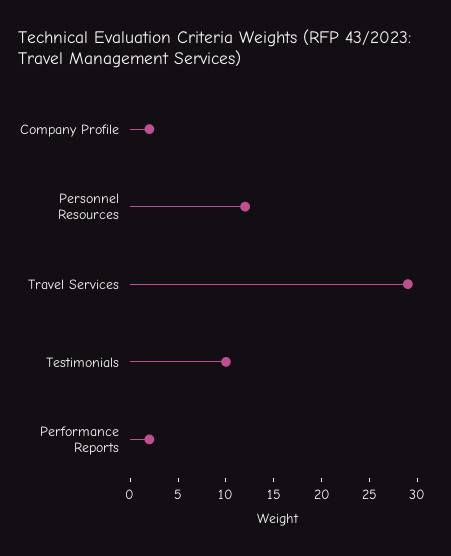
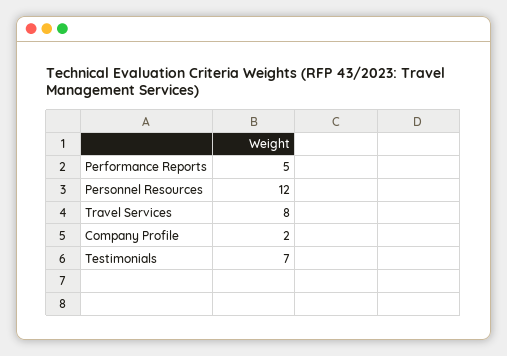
  {
    "Company Profile": 2,
    "Personnel Resources": 12,
-   "Travel Services": 29,
+   "Travel Services": 8,
-   "Testimonials": 10,
+   "Testimonials": 7,
-   "Performance Reports": 2
+   "Performance Reports": 5
  }

